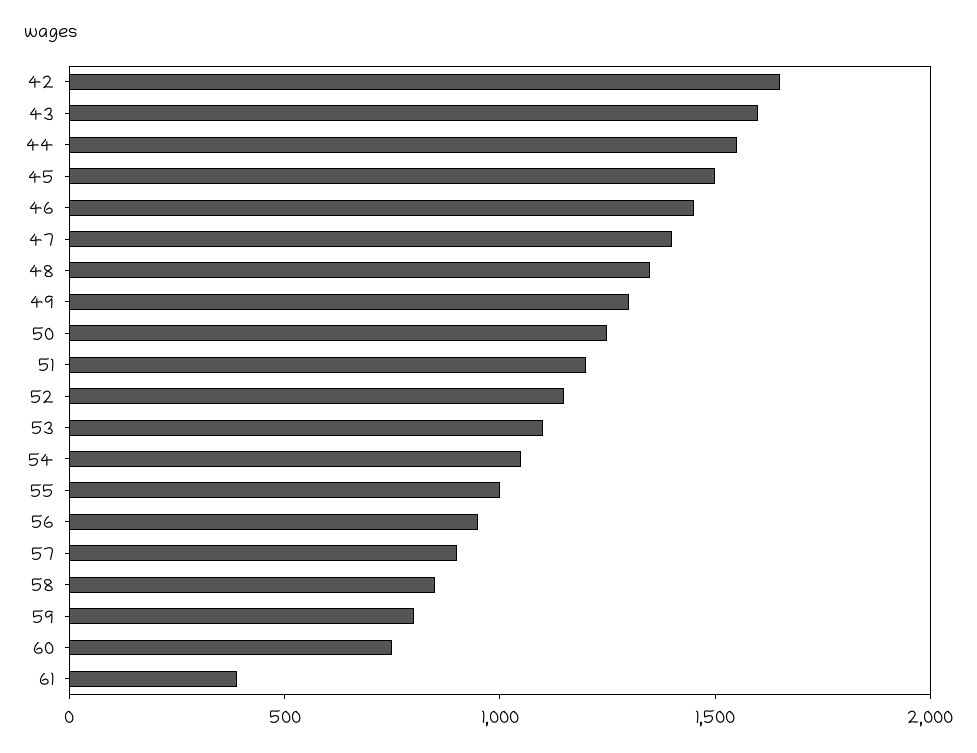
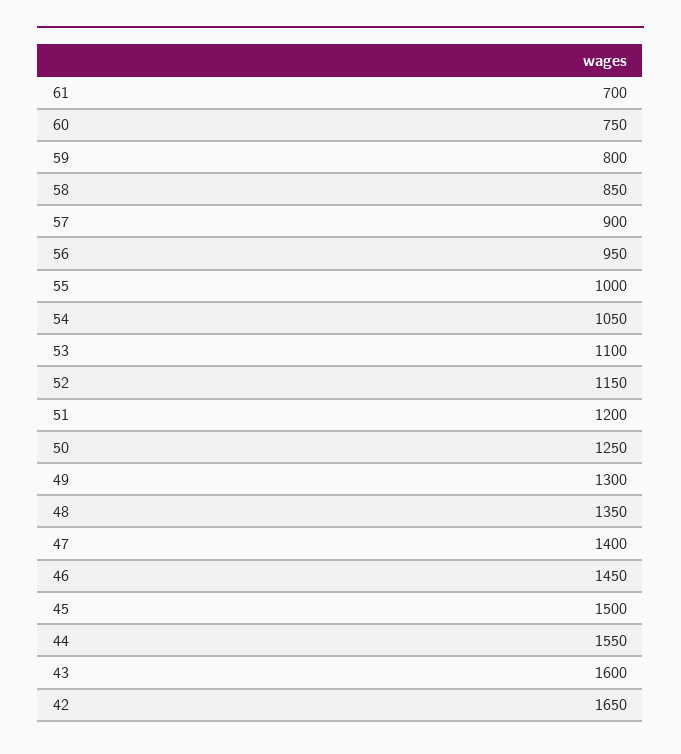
  {
    "42": 1650,
    "43": 1600,
    "44": 1550,
    "45": 1500,
    "46": 1450,
    "47": 1400,
    "48": 1350,
    "49": 1300,
    "50": 1250,
    "51": 1200,
    "52": 1150,
    "53": 1100,
    "54": 1050,
    "55": 1000,
    "56": 950,
    "57": 900,
    "58": 850,
    "59": 800,
    "60": 750,
-   "61": 400
+   "61": 700
  }

